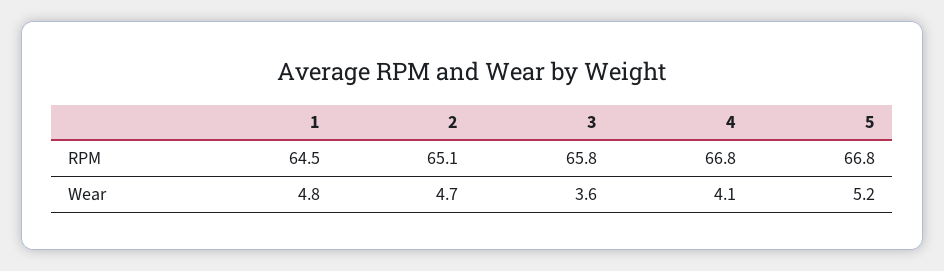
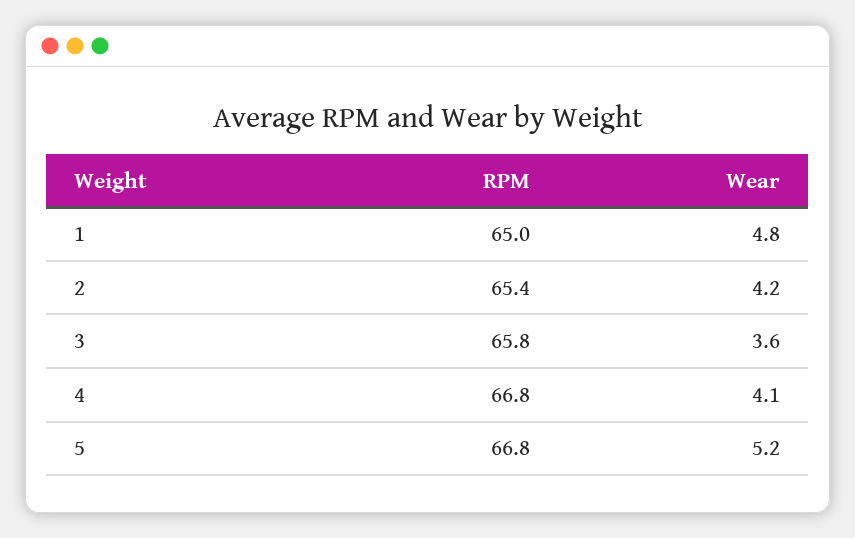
  {
    "1": {
-     "RPM": 64.5,
+     "RPM": 65,
      "Wear": 4.8
    },
    "2": {
-     "RPM": 65.1,
+     "RPM": 65.4,
-     "Wear": 4.7
+     "Wear": 4.2
    },
    "3": {
      "RPM": 65.8,
      "Wear": 3.6
    },
    "4": {
      "RPM": 66.8,
      "Wear": 4.1
    },
    "5": {
      "RPM": 66.8,
      "Wear": 5.2
    }
  }

